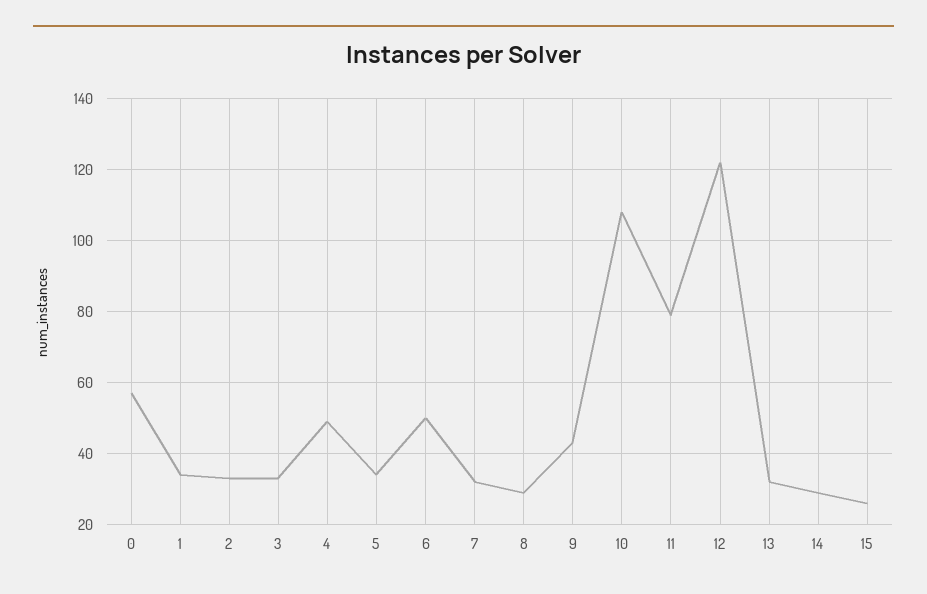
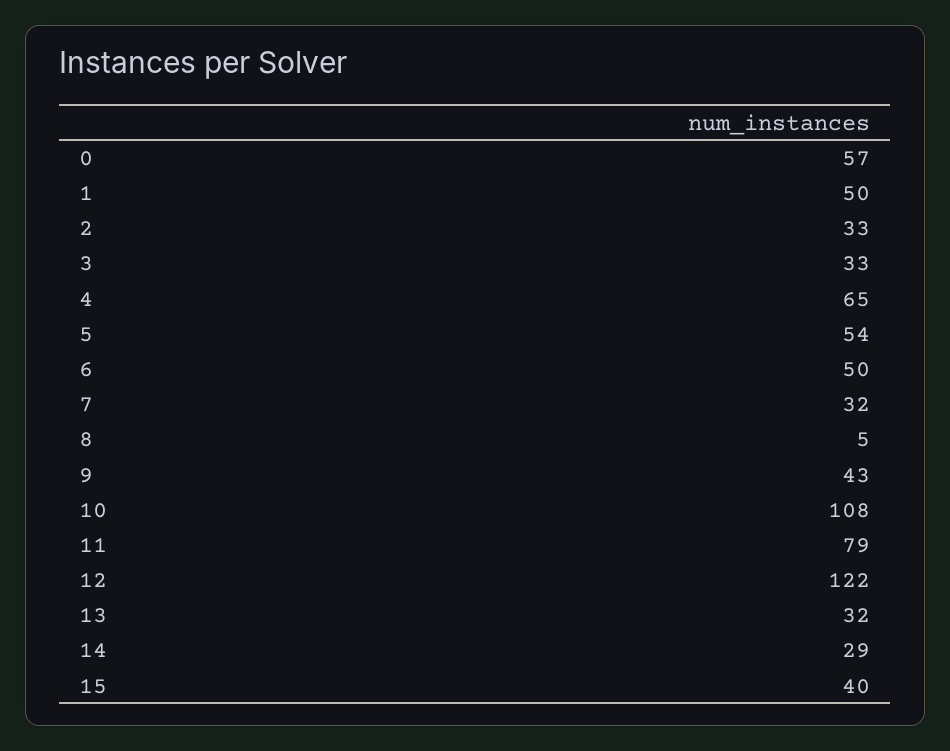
  {
    "0": 57,
-   "1": 35,
+   "1": 50,
    "2": 33,
    "3": 33,
-   "4": 50,
+   "4": 65,
-   "5": 35,
+   "5": 54,
    "6": 50,
    "7": 32,
-   "8": 30,
+   "8": 5,
    "9": 43,
    "10": 108,
    "11": 79,
    "12": 122,
    "13": 32,
    "14": 29,
-   "15": 25
+   "15": 40
  }

